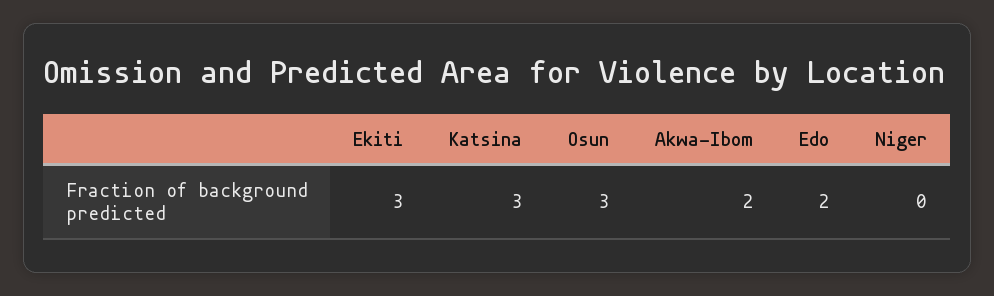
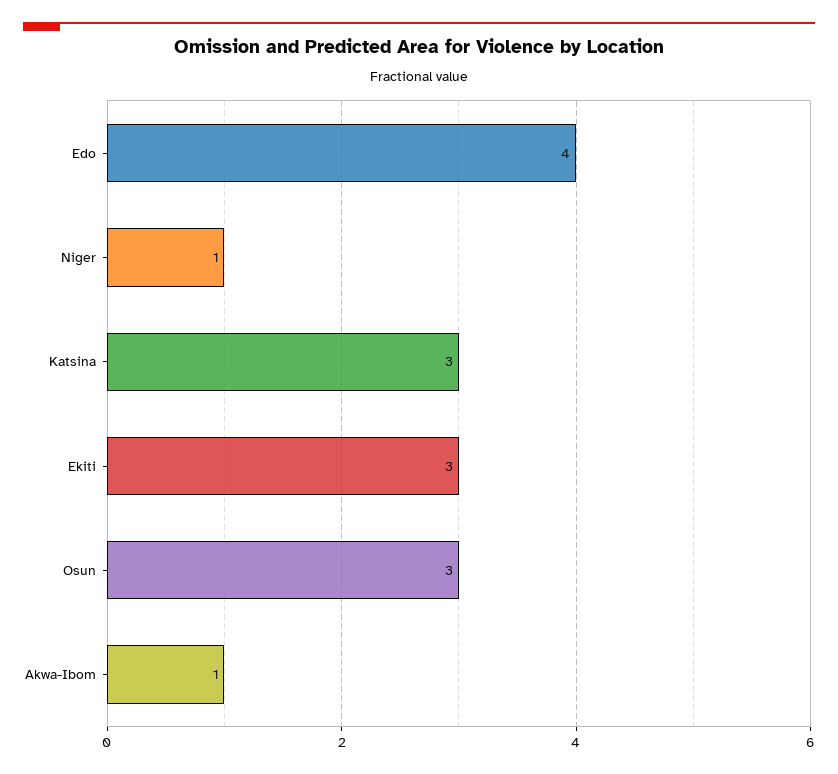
  {
    "Ekiti": 3,
    "Katsina": 3,
    "Osun": 3,
-   "Akwa-Ibom": 2,
+   "Akwa-Ibom": 1,
-   "Edo": 2,
+   "Edo": 4,
-   "Niger": 0
+   "Niger": 1
  }

